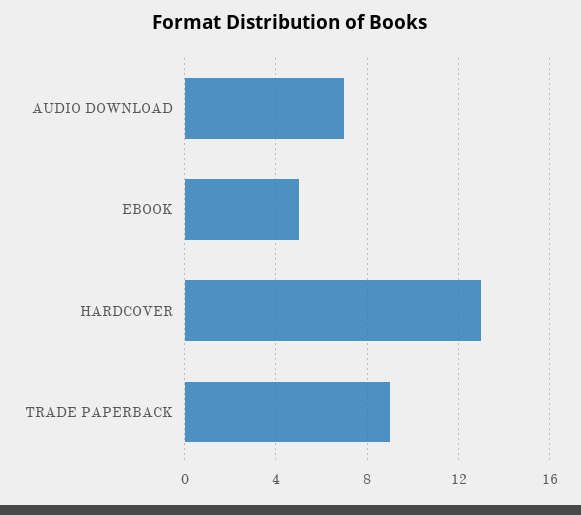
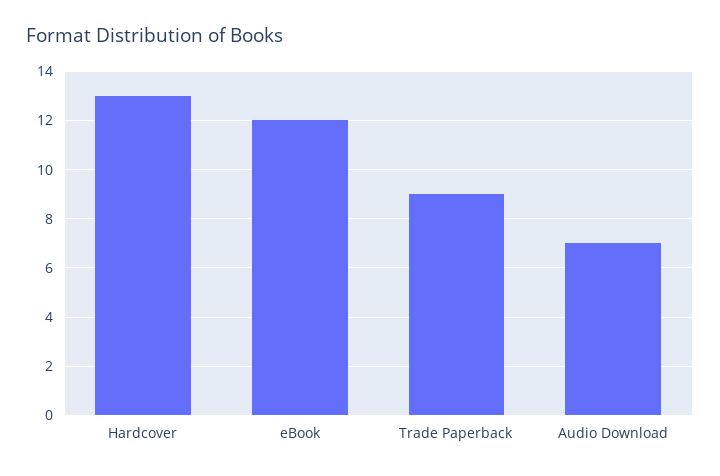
  {
    "AUDIO DOWNLOAD": 7,
-   "EBOOK": 5,
+   "EBOOK": 12,
    "HARDCOVER": 13,
    "TRADE PAPERBACK": 9
  }

